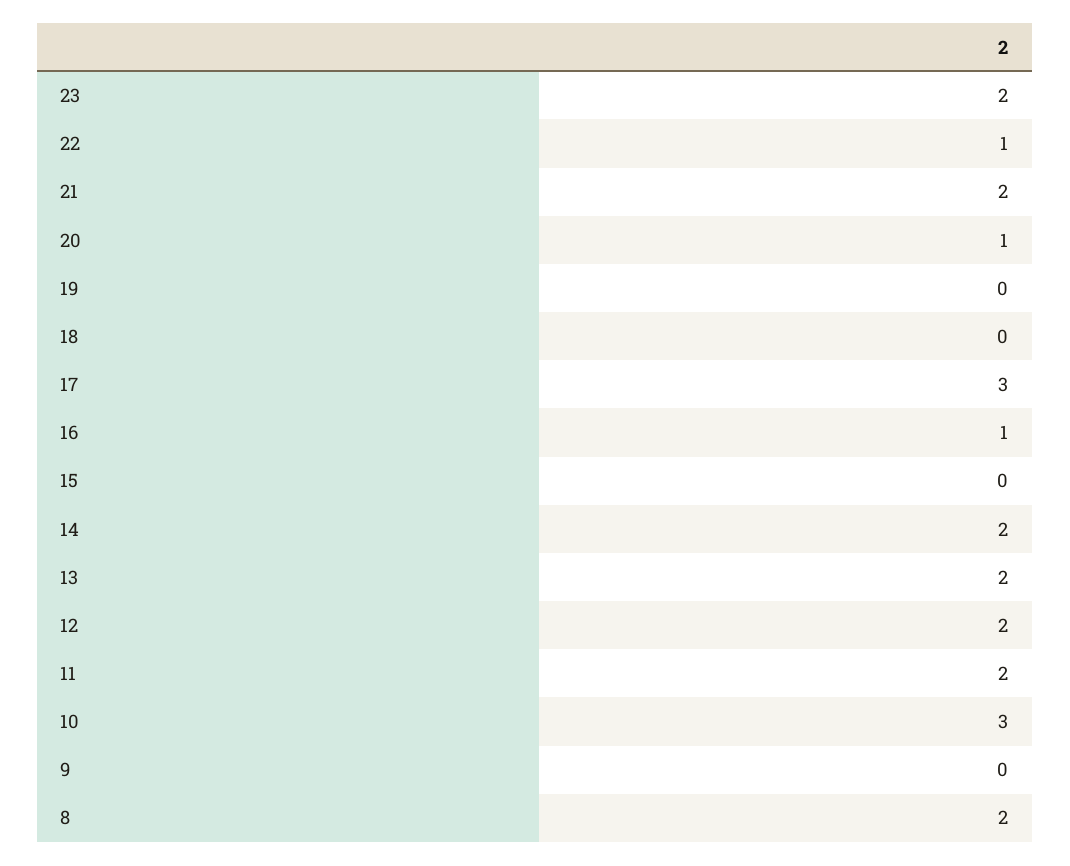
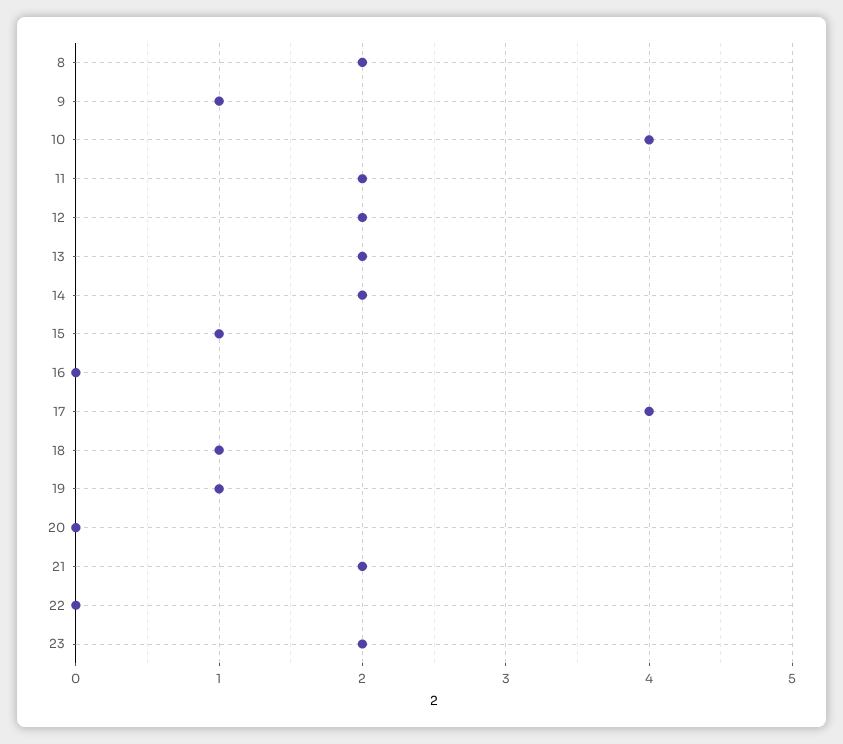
  {
    "23": 2,
-   "22": 1,
+   "22": 0,
    "21": 2,
-   "20": 1,
+   "20": 0,
-   "19": 0,
+   "19": 1,
-   "18": 0,
+   "18": 1,
-   "17": 3,
+   "17": 4,
-   "16": 1,
+   "16": 0,
-   "15": 0,
+   "15": 1,
    "14": 2,
    "13": 2,
    "12": 2,
    "11": 2,
-   "10": 3,
+   "10": 4,
-   "9": 0,
+   "9": 1,
    "8": 2
  }

